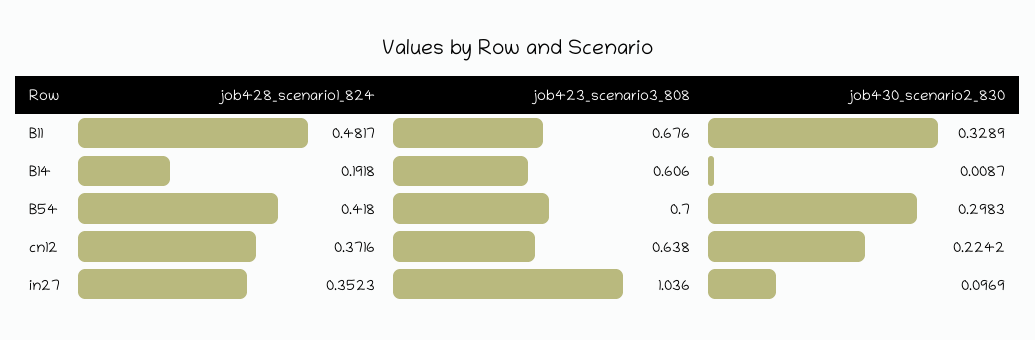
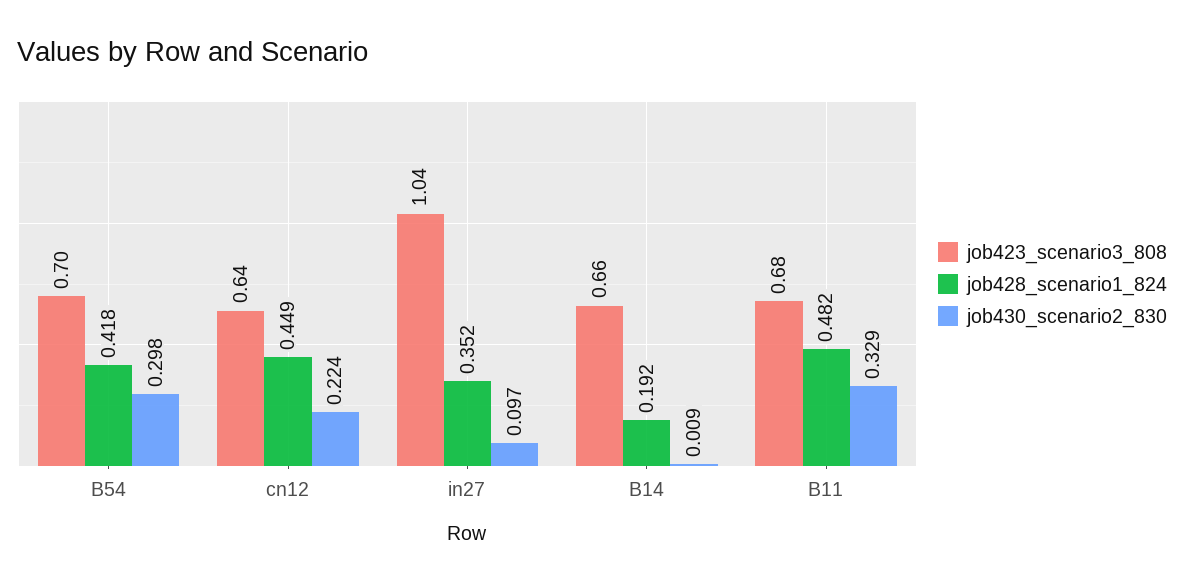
  {
    "job428_scenario1_824": {
      "B11": 0.4817,
      "B14": 0.1918,
      "B54": 0.418,
-     "cn12": 0.3716,
+     "cn12": 0.449,
      "in27": 0.3523
    },
    "job423_scenario3_808": {
      "B11": 0.676,
-     "B14": 0.606,
+     "B14": 0.66,
      "B54": 0.7,
      "cn12": 0.638,
      "in27": 1.036
    },
    "job430_scenario2_830": {
      "B11": 0.3289,
      "B14": 0.0087,
      "B54": 0.2983,
      "cn12": 0.2242,
      "in27": 0.0969
    }
  }

